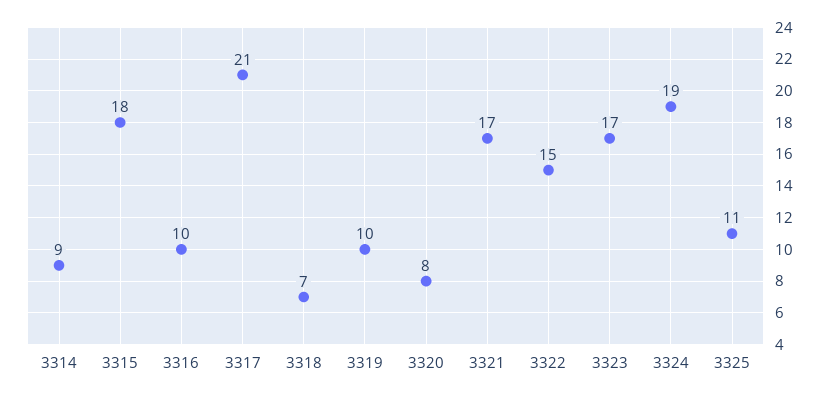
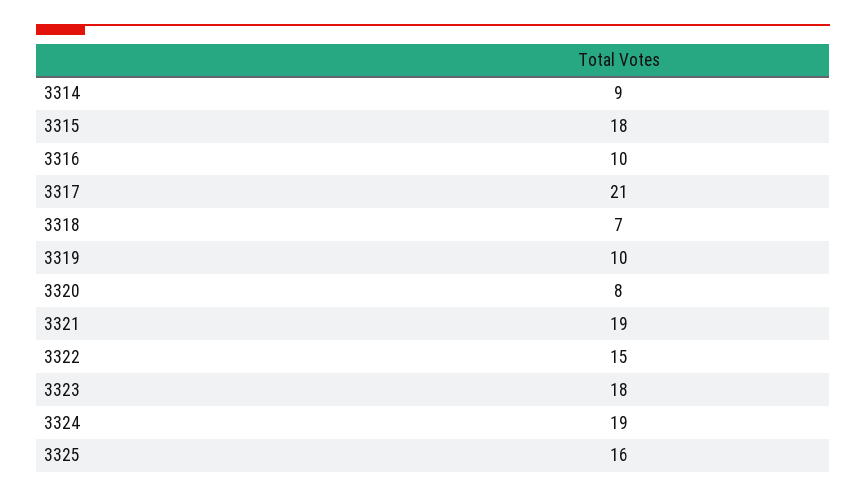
  {
    "3314": 9,
    "3315": 18,
    "3316": 10,
    "3317": 21,
    "3318": 7,
    "3319": 10,
    "3320": 8,
-   "3321": 17,
+   "3321": 19,
    "3322": 15,
-   "3323": 17,
+   "3323": 18,
    "3324": 19,
-   "3325": 11
+   "3325": 16
  }

